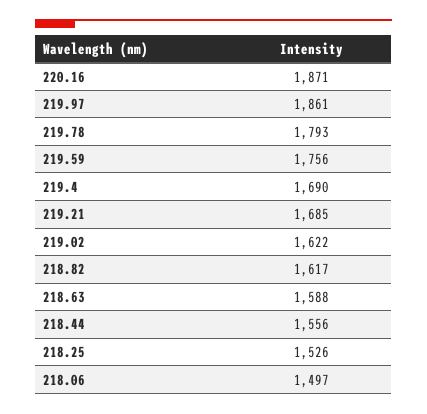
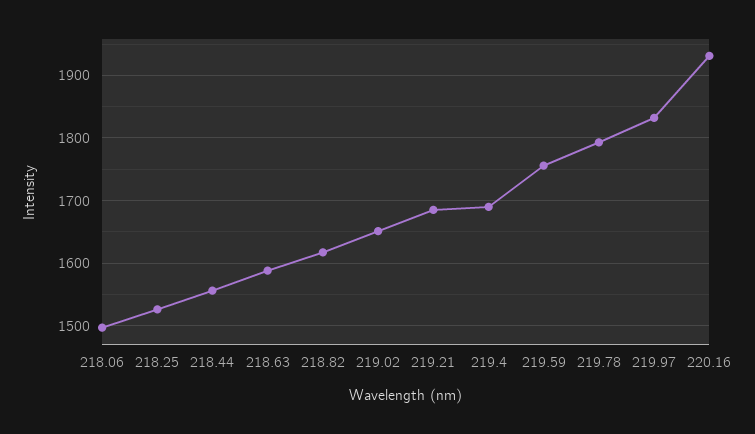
  {
-   "220.16": 1871,
+   "220.16": 1930,
-   "219.97": 1861,
+   "219.97": 1830,
    "219.78": 1793,
    "219.59": 1756,
    "219.4": 1690,
    "219.21": 1685,
-   "219.02": 1622,
+   "219.02": 1650,
    "218.82": 1617,
    "218.63": 1588,
    "218.44": 1556,
    "218.25": 1526,
    "218.06": 1497
  }

